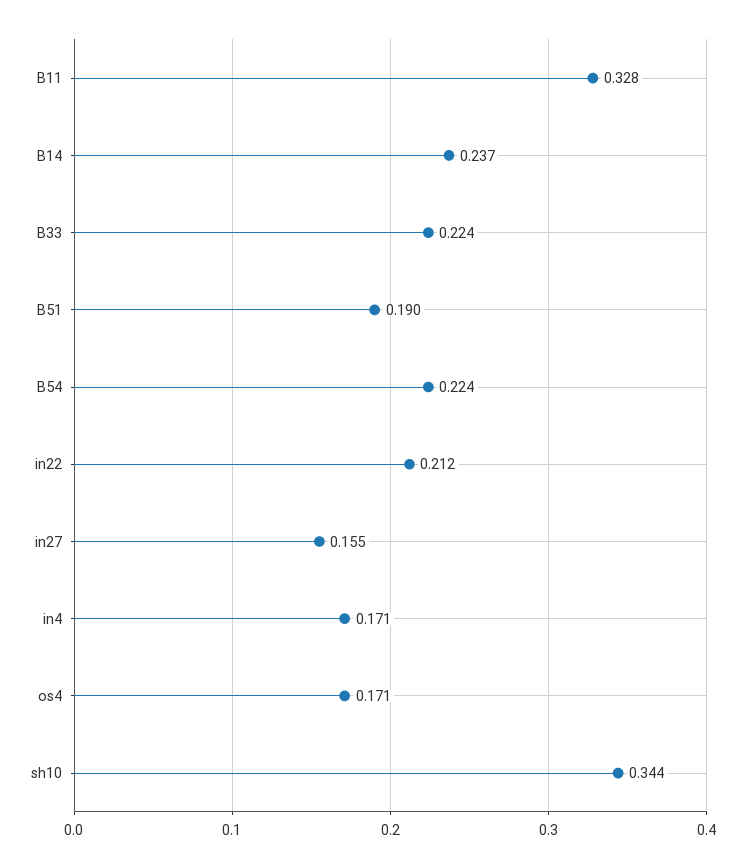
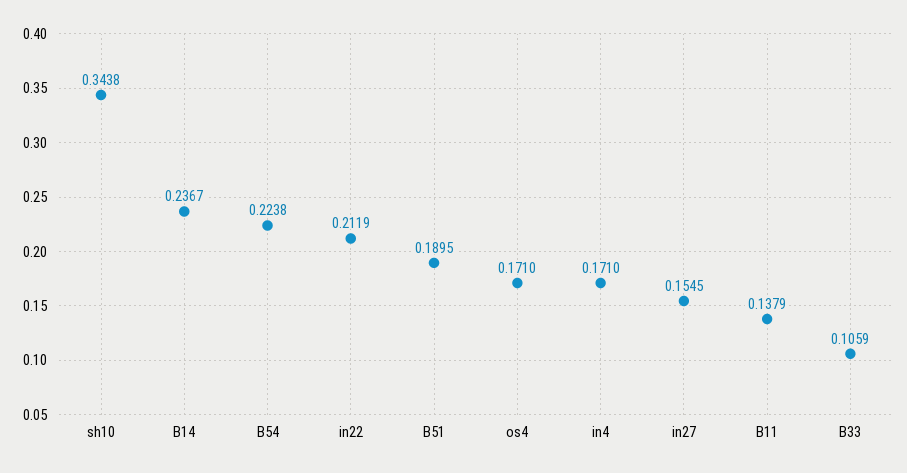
  {
-   "B11": 0.328,
+   "B11": 0.1379,
    "B14": 0.2367,
-   "B33": 0.224,
+   "B33": 0.1059,
    "B51": 0.1895,
    "B54": 0.2238,
    "in22": 0.2119,
    "in27": 0.1545,
    "in4": 0.171,
    "os4": 0.171,
    "sh10": 0.3438
  }

